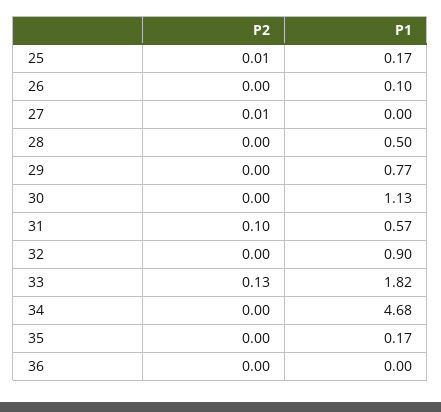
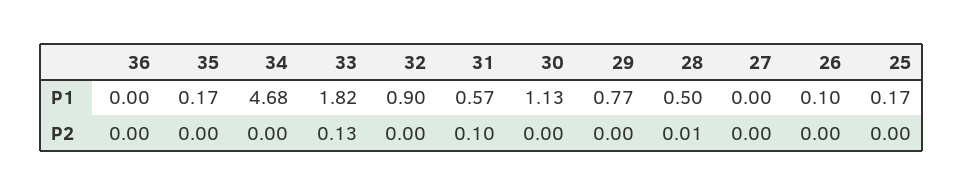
  {
    "P2": {
-     "25": 0.01,
+     "25": 0,
      "26": 0,
-     "27": 0.01,
+     "27": 0,
-     "28": 0,
+     "28": 0.01,
      "29": 0,
      "30": 0,
      "31": 0.1,
      "32": 0,
      "33": 0.13,
      "34": 0,
      "35": 0,
      "36": 0
    },
    "P1": {
      "25": 0.17,
      "26": 0.1,
      "27": 0,
      "28": 0.5,
      "29": 0.77,
      "30": 1.13,
      "31": 0.57,
      "32": 0.9,
      "33": 1.82,
      "34": 4.68,
      "35": 0.17,
      "36": 0
    }
  }

